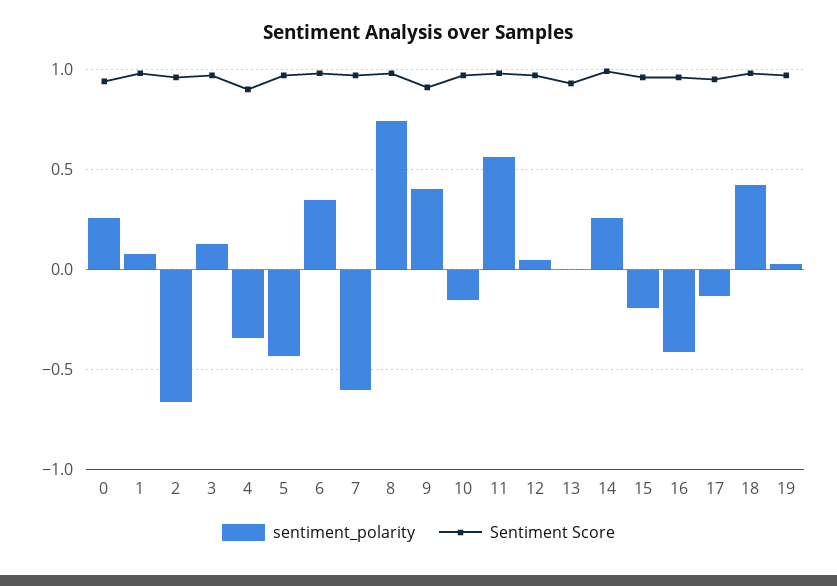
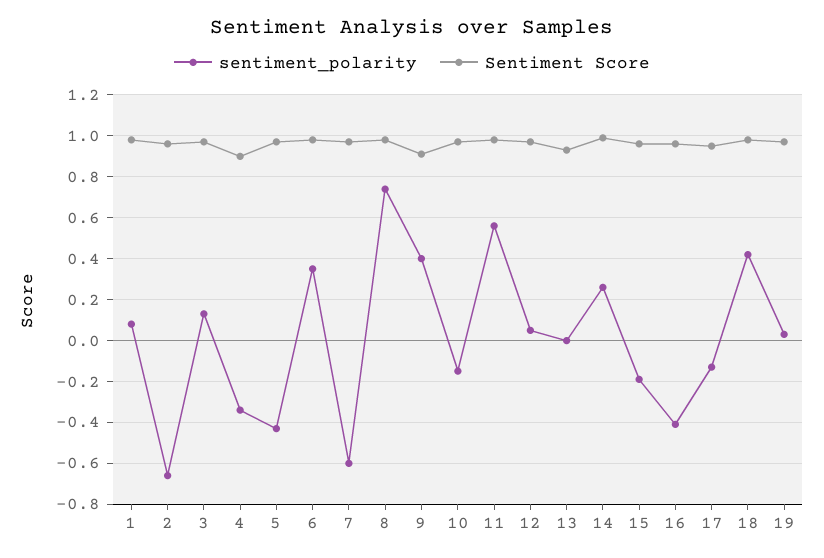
  {
    "sentiment_polarity": {
-     "0": 0.25,
      "1": 0.1,
      "2": -0.65,
      "3": 0.15,
      "4": -0.35,
      "5": -0.45,
      "6": 0.35,
      "7": -0.6,
      "8": 0.75,
      "9": 0.4,
      "10": -0.15,
      "11": 0.55,
      "12": 0.05,
      "13": 0,
      "14": 0.25,
      "15": -0.2,
      "16": -0.4,
      "17": -0.15,
      "18": 0.4,
      "19": 0.05
    },
    "Sentiment Score": {
-     "0": 0.95,
      "1": 1,
      "2": 0.95,
      "3": 0.95,
      "4": 0.9,
      "5": 0.95,
      "6": 1,
      "7": 0.95,
      "8": 1,
      "9": 0.9,
      "10": 0.95,
      "11": 1,
      "12": 0.95,
      "13": 0.95,
      "14": 1,
      "15": 0.95,
      "16": 0.95,
      "17": 0.95,
      "18": 1,
      "19": 0.95
    }
  }

